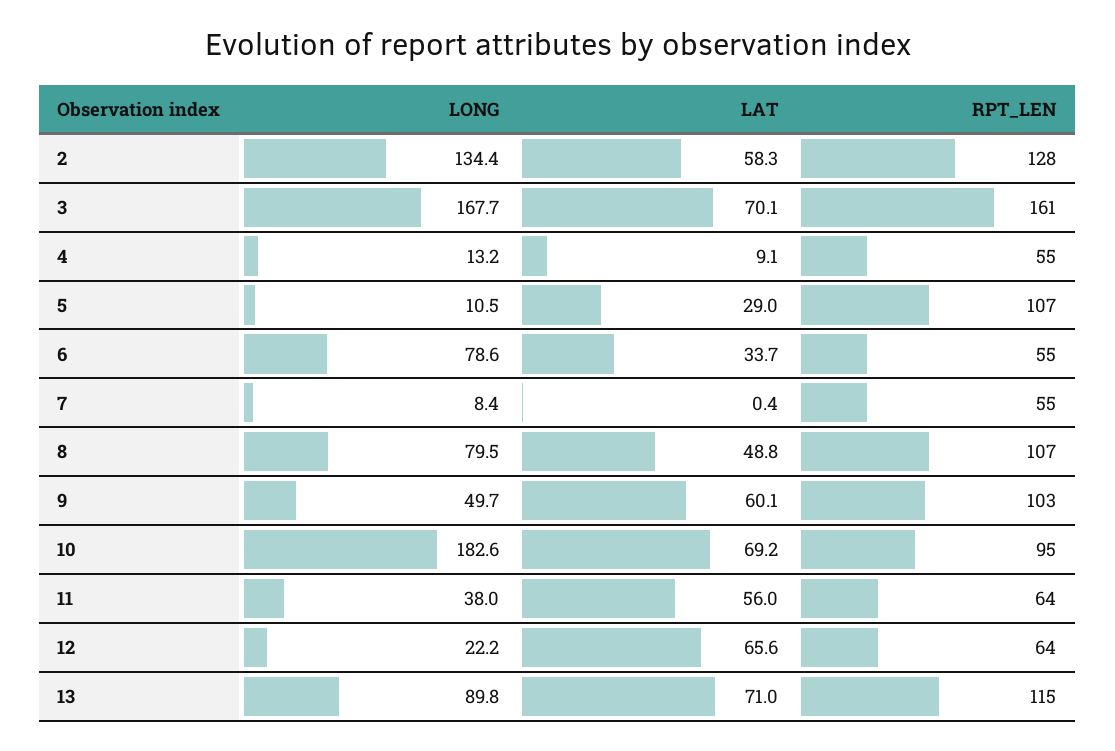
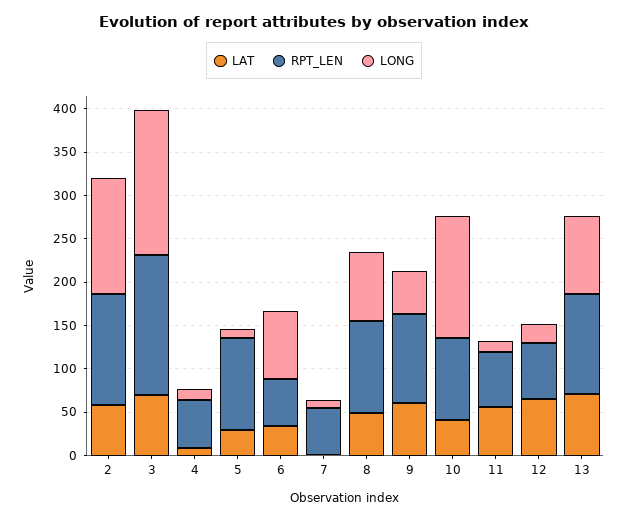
  {
    "LONG": {
      "2": 134.4,
      "3": 167.7,
      "4": 13.2,
      "5": 10.5,
      "6": 78.6,
      "7": 8.4,
      "8": 79.5,
      "9": 49.7,
-     "10": 182.6,
+     "10": 140,
-     "11": 38,
+     "11": 10,
      "12": 22.2,
      "13": 89.8
    },
    "LAT": {
      "2": 58.3,
      "3": 70.1,
      "4": 9.1,
      "5": 29,
      "6": 33.7,
      "7": 0.4,
      "8": 48.8,
      "9": 60.1,
-     "10": 69.2,
+     "10": 40,
      "11": 56,
      "12": 65.6,
      "13": 71
    },
    "RPT_LEN": {
      "2": 128,
      "3": 161,
      "4": 55,
      "5": 107,
      "6": 55,
      "7": 55,
      "8": 107,
      "9": 103,
      "10": 95,
      "11": 64,
      "12": 64,
      "13": 115
    }
  }

